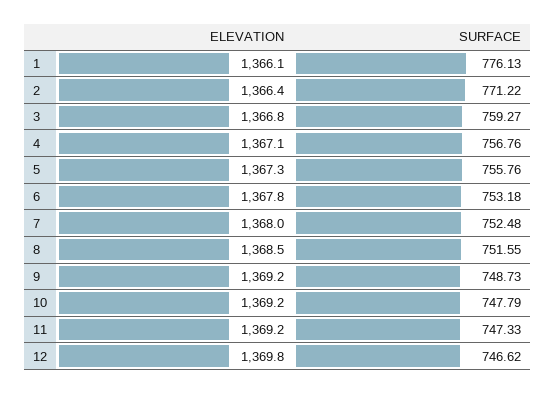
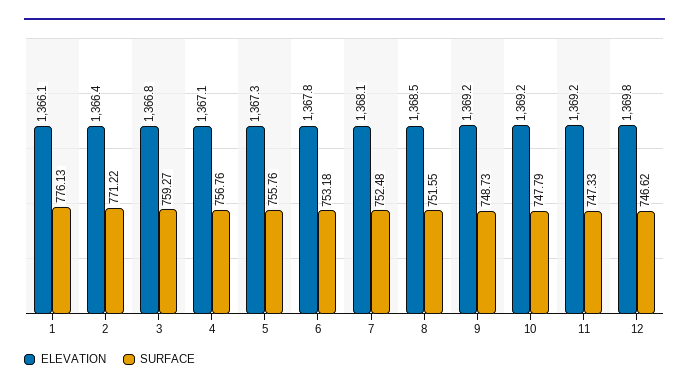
  {
    "ELEVATION": {
      "1": 1366.1,
      "2": 1366.4,
      "3": 1366.8,
      "4": 1367.1,
      "5": 1367.3,
      "6": 1367.8,
-     "7": 1368,
+     "7": 1368.1,
      "8": 1368.5,
      "9": 1369.2,
      "10": 1369.2,
      "11": 1369.2,
      "12": 1369.8
    },
    "SURFACE": {
      "1": 776.13,
      "2": 771.22,
      "3": 759.27,
      "4": 756.76,
      "5": 755.76,
      "6": 753.18,
      "7": 752.48,
      "8": 751.55,
      "9": 748.73,
      "10": 747.79,
      "11": 747.33,
      "12": 746.62
    }
  }

